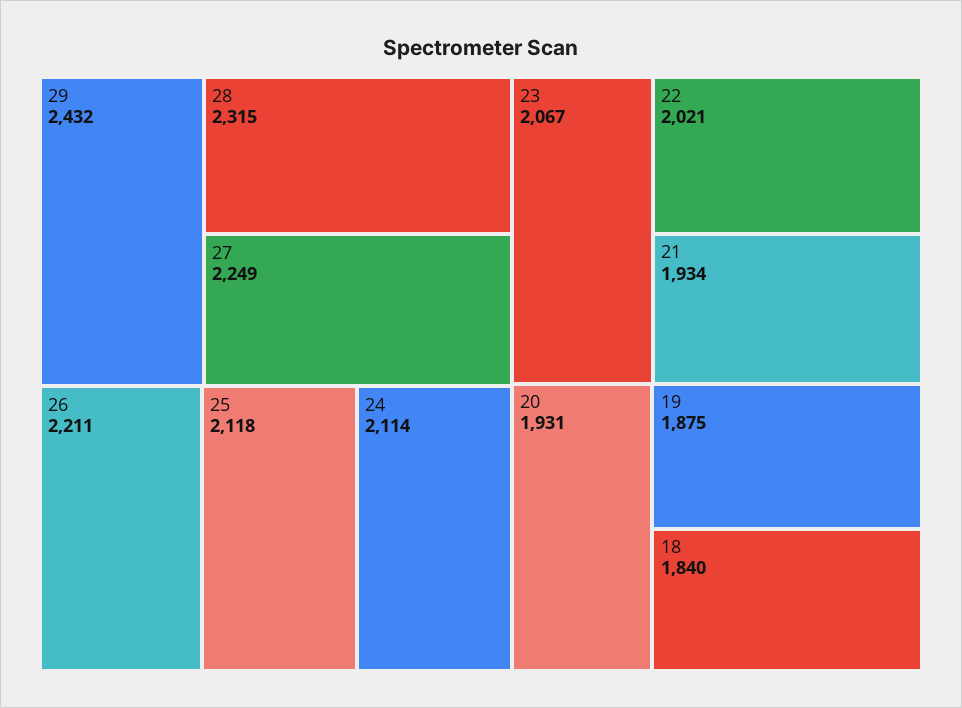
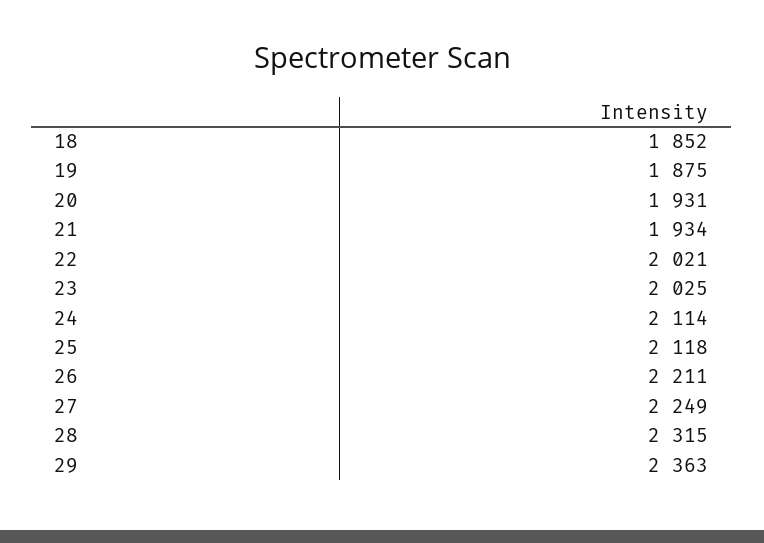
  {
-   "29": 2432,
+   "29": 2363,
    "28": 2315,
    "27": 2249,
    "26": 2211,
    "25": 2118,
    "24": 2114,
-   "23": 2067,
+   "23": 2025,
    "22": 2021,
    "21": 1934,
    "20": 1931,
    "19": 1875,
-   "18": 1840
+   "18": 1852
  }

